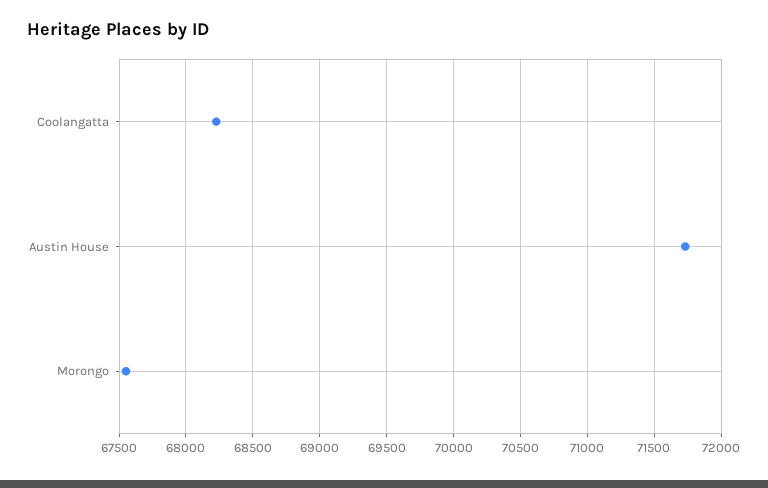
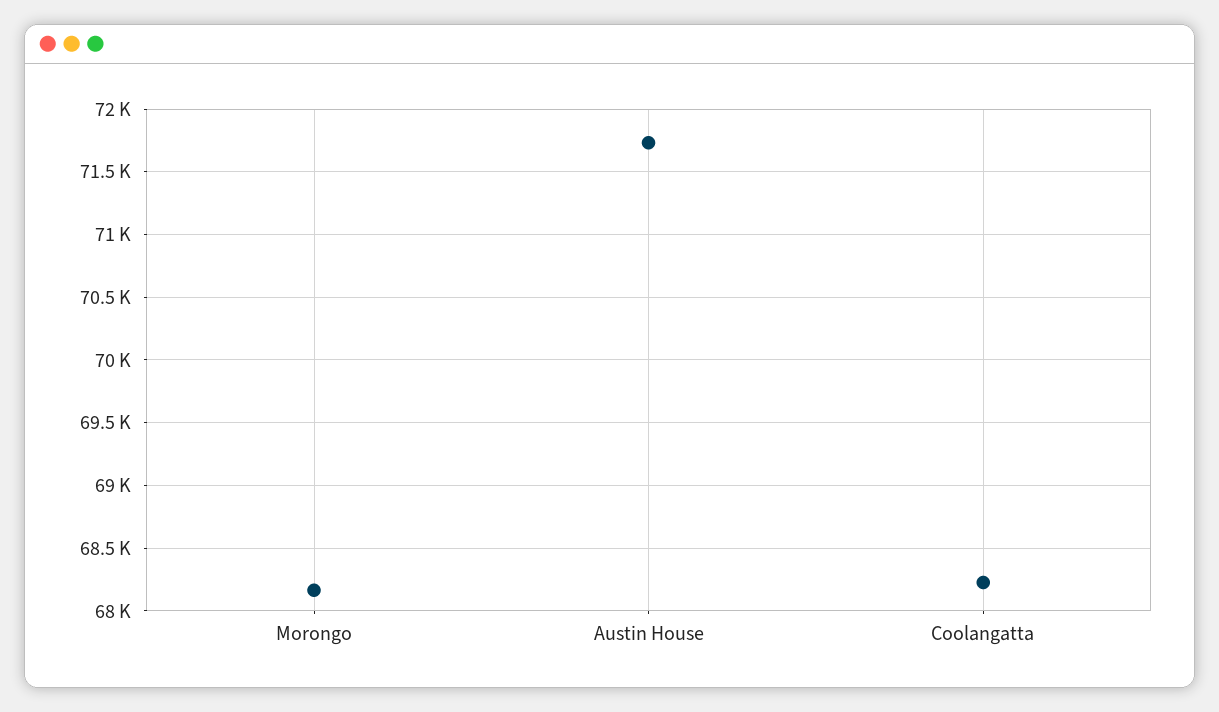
  {
    "Coolangatta": 68250,
    "Austin House": 71750,
-   "Morongo": 67550
+   "Morongo": 68150
  }

